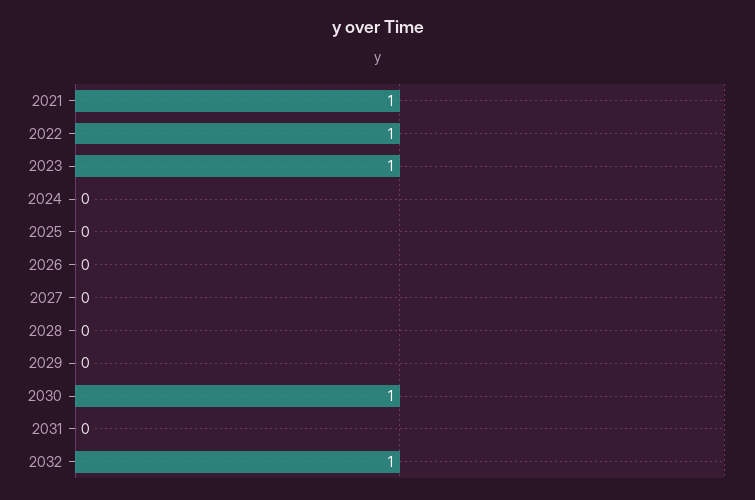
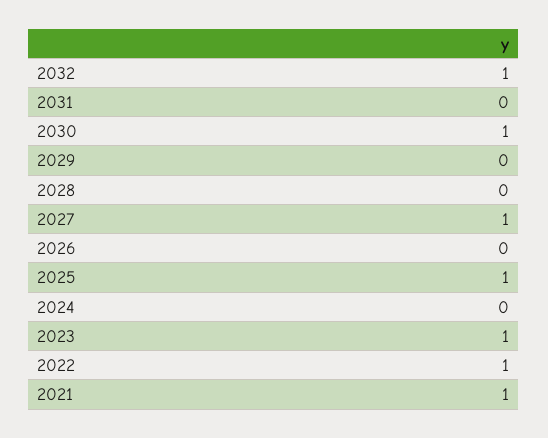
  {
    "2021": 1,
    "2022": 1,
    "2023": 1,
    "2024": 0,
-   "2025": 0,
+   "2025": 1,
    "2026": 0,
-   "2027": 0,
+   "2027": 1,
    "2028": 0,
    "2029": 0,
    "2030": 1,
    "2031": 0,
    "2032": 1
  }

